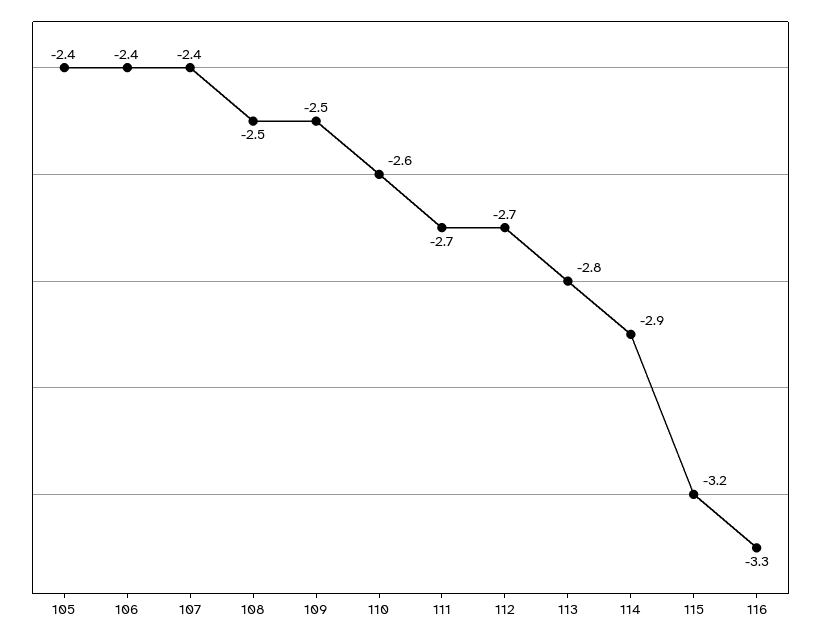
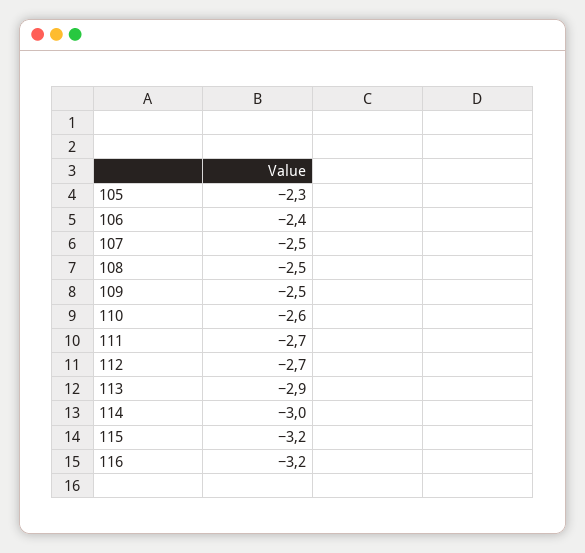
  {
-   "105": -2.4,
+   "105": -2.3,
    "106": -2.4,
-   "107": -2.4,
+   "107": -2.5,
    "108": -2.5,
    "109": -2.5,
    "110": -2.6,
    "111": -2.7,
    "112": -2.7,
-   "113": -2.8,
+   "113": -2.9,
-   "114": -2.9,
+   "114": -3,
    "115": -3.2,
-   "116": -3.3
+   "116": -3.2
  }

